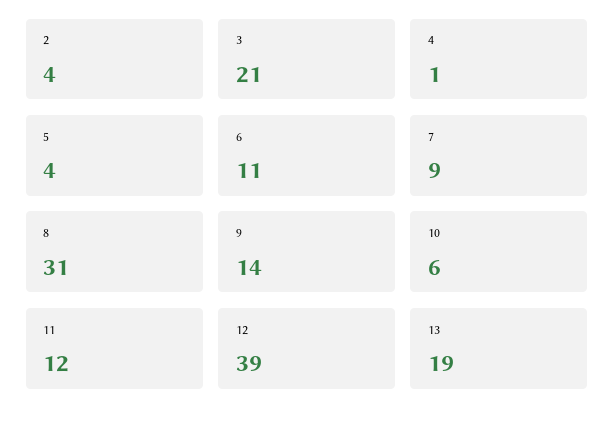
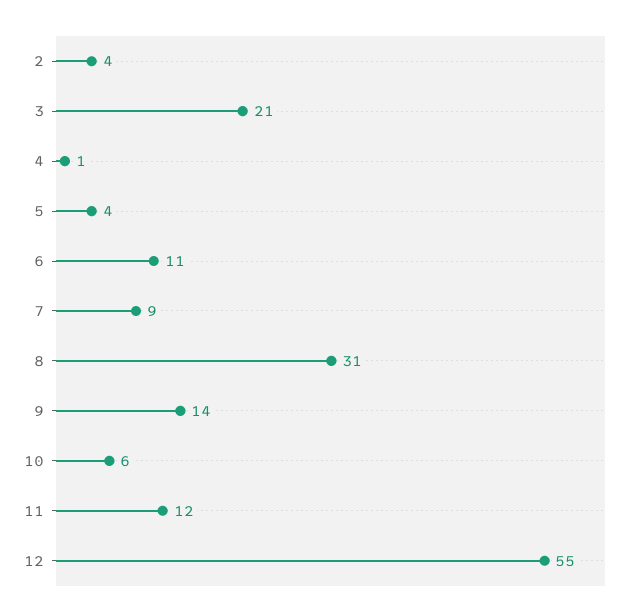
  {
    "2": 4,
    "3": 21,
    "4": 1,
    "5": 4,
    "6": 11,
    "7": 9,
    "8": 31,
    "9": 14,
    "10": 6,
    "11": 12,
-   "12": 39,
+   "12": 55
-   "13": 19
  }

